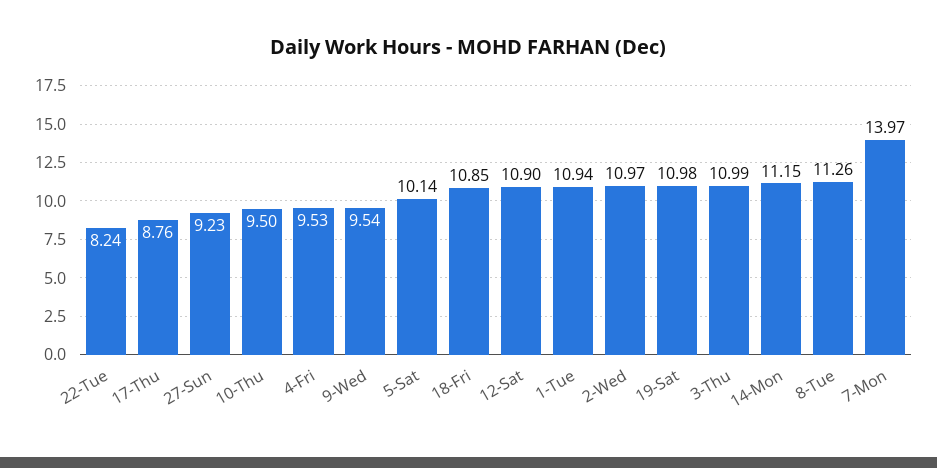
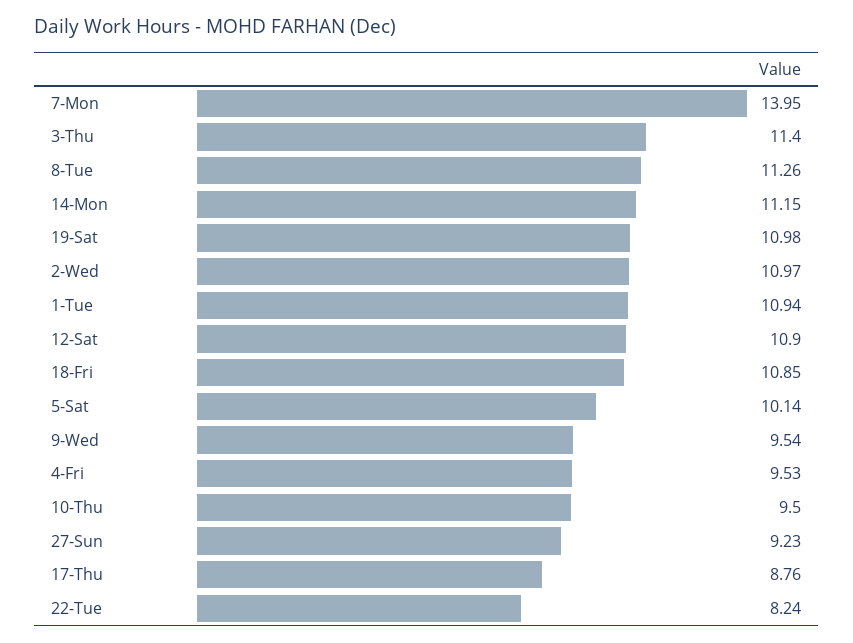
  {
    "22-Tue": 8.24,
    "17-Thu": 8.76,
    "27-Sun": 9.23,
    "10-Thu": 9.5,
    "4-Fri": 9.53,
    "9-Wed": 9.54,
    "5-Sat": 10.14,
    "18-Fri": 10.85,
    "12-Sat": 10.9,
    "1-Tue": 10.94,
    "2-Wed": 10.97,
    "19-Sat": 10.98,
-   "3-Thu": 10.99,
+   "3-Thu": 11.4,
    "14-Mon": 11.15,
    "8-Tue": 11.26,
-   "7-Mon": 13.97
+   "7-Mon": 13.95
  }

